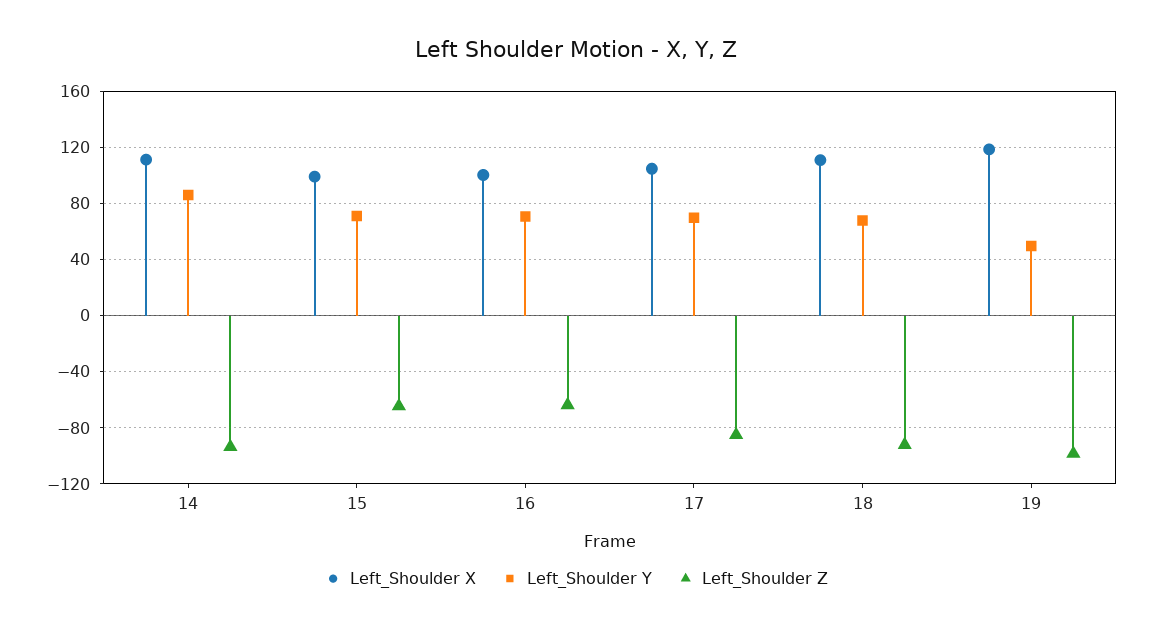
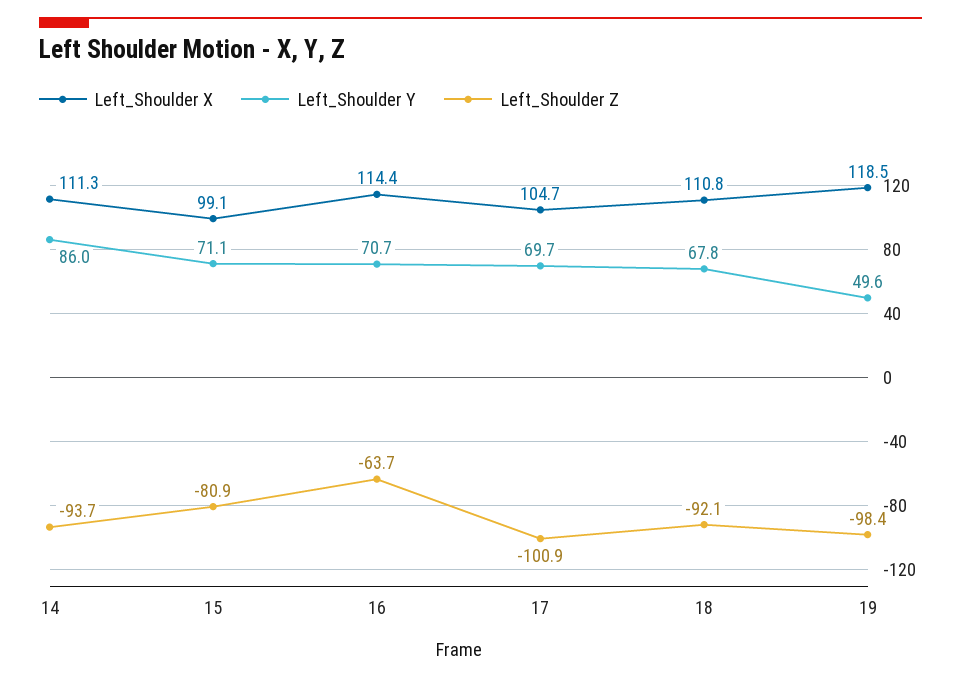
  {
    "Left_Shoulder X": {
      "14": 111.3,
      "15": 99.1,
-     "16": 100,
+     "16": 114.4,
      "17": 104.7,
      "18": 110.8,
      "19": 118.5
    },
    "Left_Shoulder Y": {
      "14": 86,
      "15": 71.1,
      "16": 70.7,
      "17": 69.7,
      "18": 67.8,
      "19": 49.6
    },
    "Left_Shoulder Z": {
      "14": -93.7,
-     "15": -65,
+     "15": -80.9,
      "16": -63.7,
-     "17": -85,
+     "17": -100.9,
      "18": -92.1,
      "19": -98.4
    }
  }

